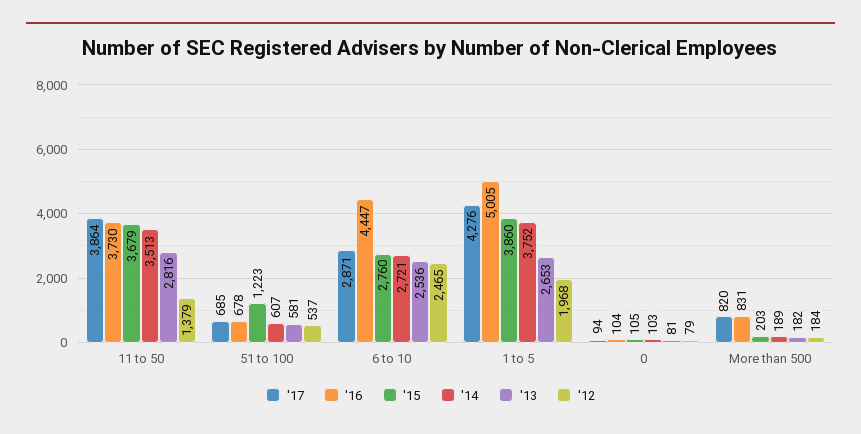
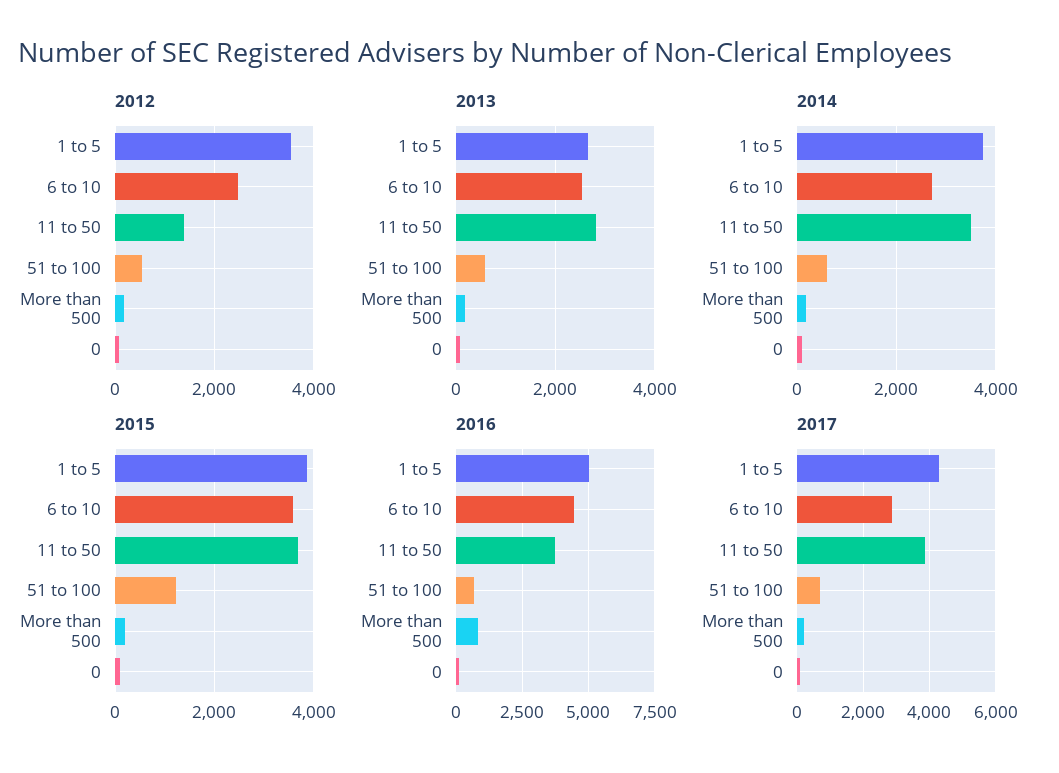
  {
    "'17": {
      "11 to 50": 3864,
      "51 to 100": 685,
      "6 to 10": 2871,
      "1 to 5": 4276,
      "0": 94,
-     "More than 500": 820
+     "More than 500": 200
    },
    "'16": {
      "11 to 50": 3730,
      "51 to 100": 678,
      "6 to 10": 4447,
      "1 to 5": 5005,
      "0": 104,
      "More than 500": 831
    },
    "'15": {
      "11 to 50": 3679,
      "51 to 100": 1223,
-     "6 to 10": 2760,
+     "6 to 10": 3600,
      "1 to 5": 3860,
      "0": 105,
      "More than 500": 203
    },
    "'14": {
      "11 to 50": 3513,
      "51 to 100": 607,
      "6 to 10": 2721,
      "1 to 5": 3752,
      "0": 103,
      "More than 500": 189
    },
    "'13": {
      "11 to 50": 2816,
      "51 to 100": 581,
      "6 to 10": 2536,
      "1 to 5": 2653,
      "0": 81,
      "More than 500": 182
    },
    "'12": {
      "11 to 50": 1379,
      "51 to 100": 537,
      "6 to 10": 2465,
-     "1 to 5": 1968,
+     "1 to 5": 3600,
      "0": 79,
      "More than 500": 184
    }
  }

